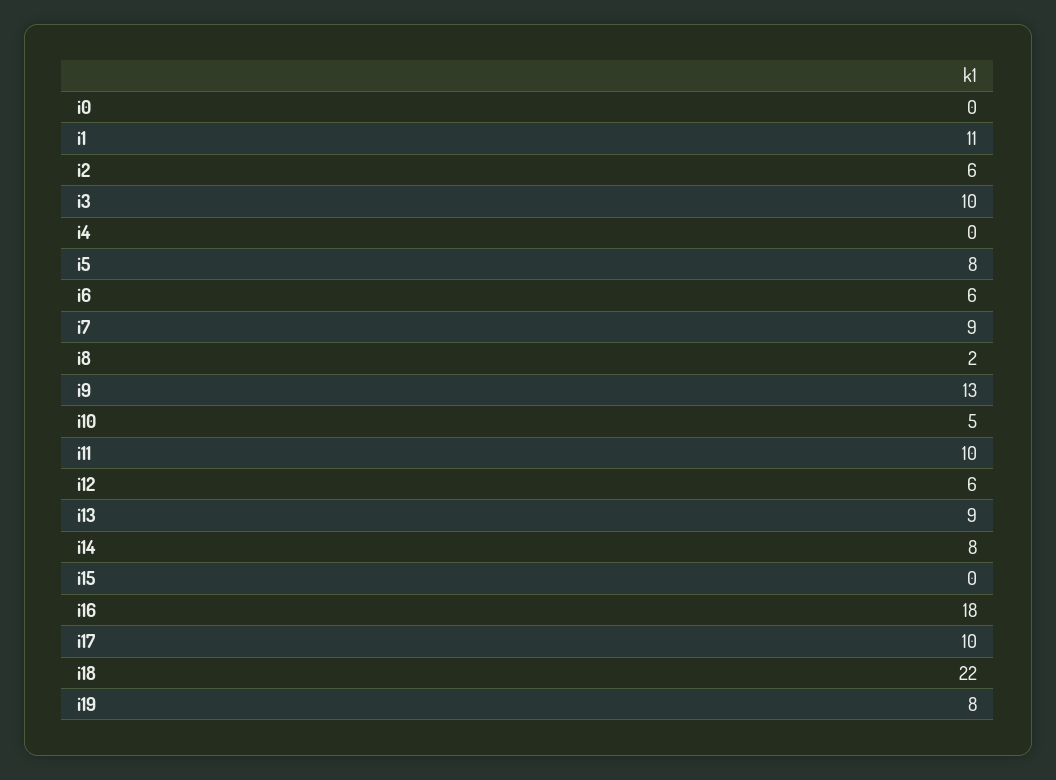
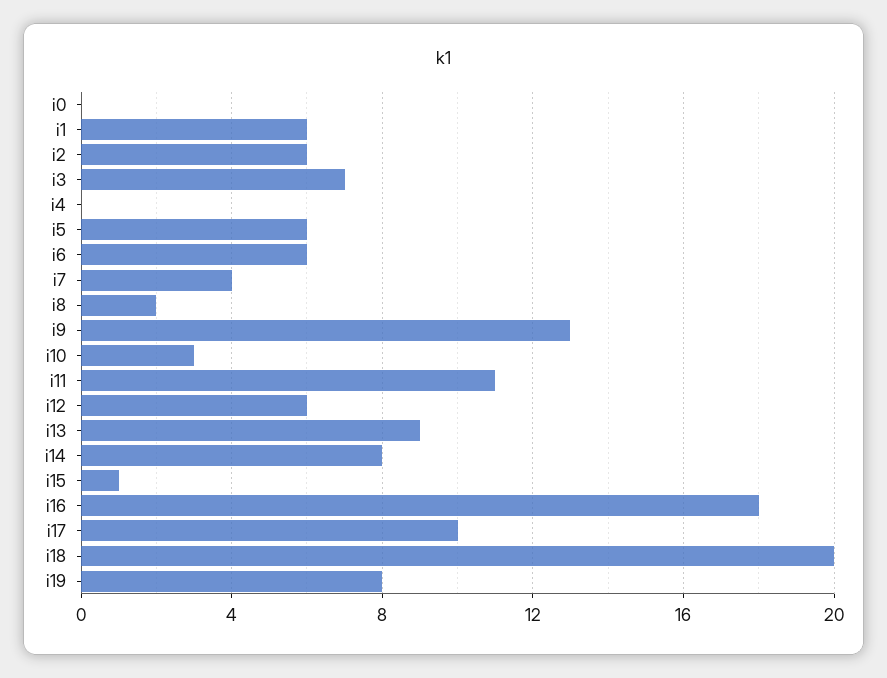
  {
    "i0": 0,
-   "i1": 11,
+   "i1": 6,
    "i2": 6,
-   "i3": 10,
+   "i3": 7,
    "i4": 0,
-   "i5": 8,
+   "i5": 6,
    "i6": 6,
-   "i7": 9,
+   "i7": 4,
    "i8": 2,
    "i9": 13,
-   "i10": 5,
+   "i10": 3,
-   "i11": 10,
+   "i11": 11,
    "i12": 6,
    "i13": 9,
    "i14": 8,
-   "i15": 0,
+   "i15": 1,
    "i16": 18,
    "i17": 10,
-   "i18": 22,
+   "i18": 20,
    "i19": 8
  }

